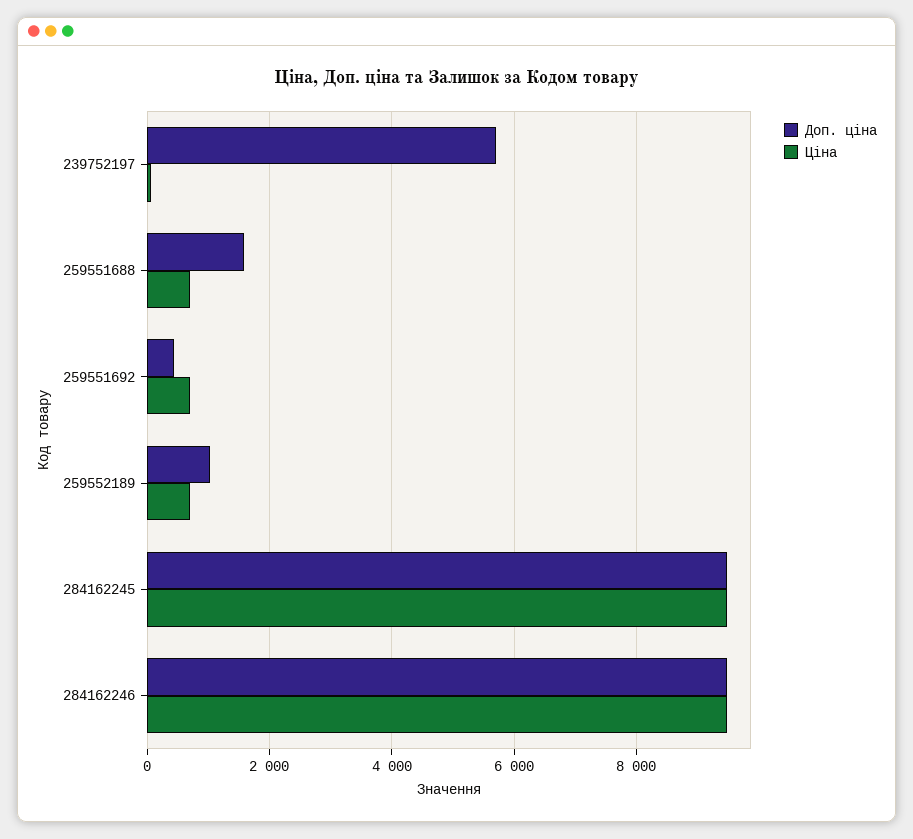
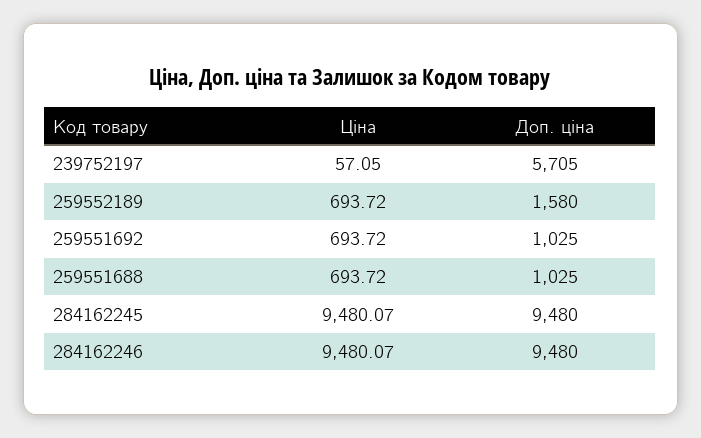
  {
    "Доп. ціна": {
      "239752197": 5705,
-     "259551688": 1600,
+     "259551688": 1025,
-     "259551692": 400,
+     "259551692": 1025,
-     "259552189": 1000,
+     "259552189": 1580,
      "284162245": 9480,
      "284162246": 9480
    },
    "Ціна": {
      "239752197": 57.05,
      "259551688": 693.72,
      "259551692": 693.72,
      "259552189": 693.72,
      "284162245": 9480.07,
      "284162246": 9480.07
    }
  }

